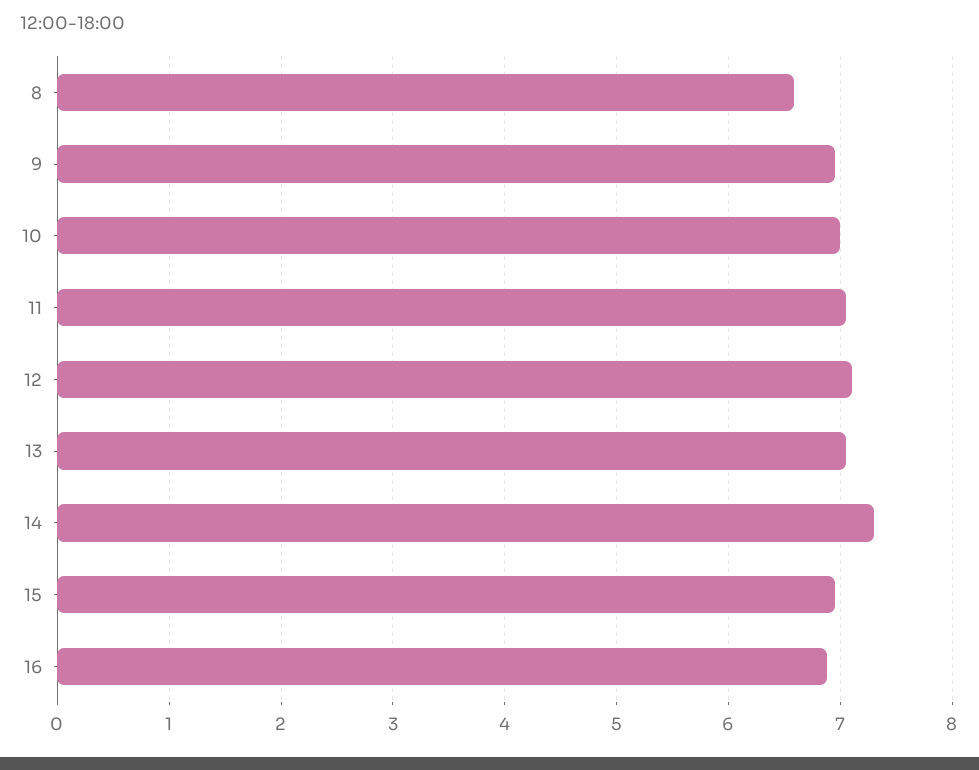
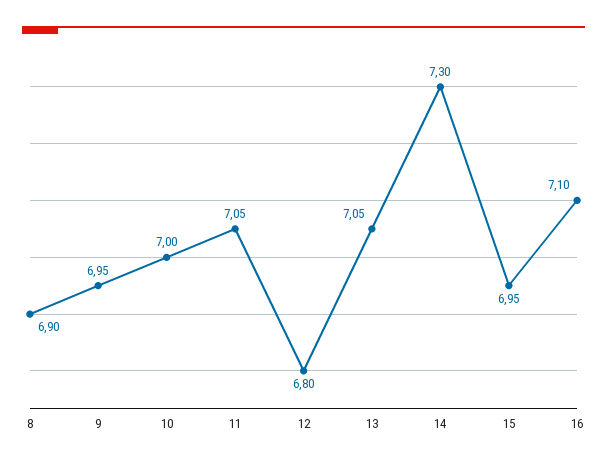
  {
-   "8": 6.6,
+   "8": 6.9,
    "9": 6.95,
    "10": 7,
    "11": 7.05,
-   "12": 7.1,
+   "12": 6.8,
    "13": 7.05,
    "14": 7.3,
    "15": 6.95,
-   "16": 6.9
+   "16": 7.1
  }

